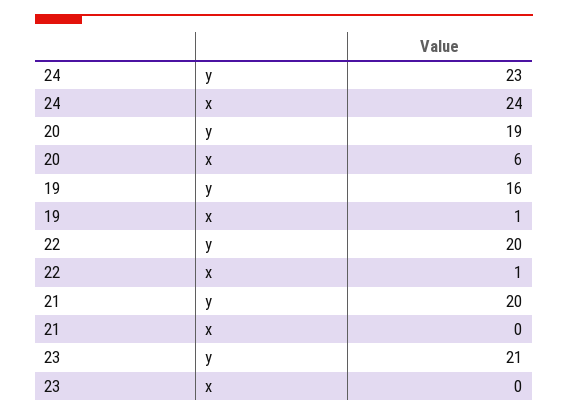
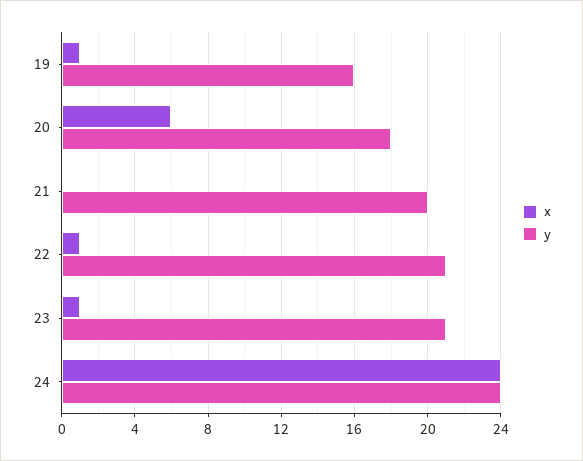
  {
    "y": {
-     "24": 23,
+     "24": 24,
-     "20": 19,
+     "20": 18,
      "19": 16,
-     "22": 20,
+     "22": 21,
      "21": 20,
      "23": 21
    },
    "x": {
      "24": 24,
      "20": 6,
      "19": 1,
      "22": 1,
      "21": 0,
-     "23": 0
+     "23": 1
    }
  }

